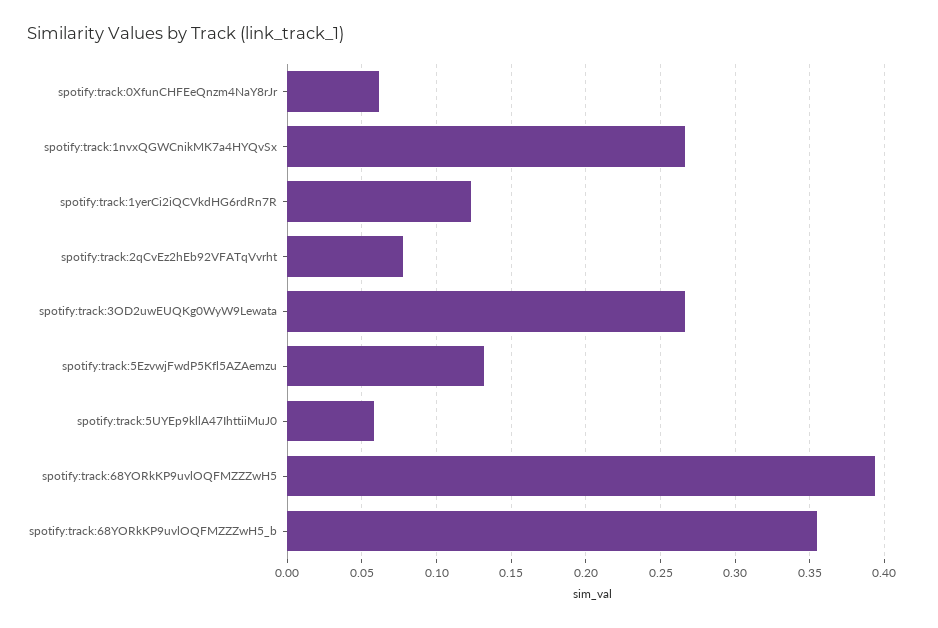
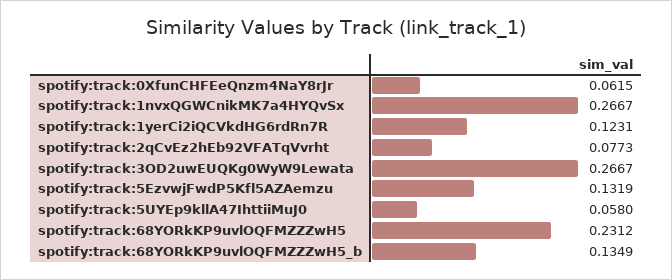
  {
    "spotify:track:0XfunCHFEeQnzm4NaY8rJr": 0.0615,
    "spotify:track:1nvxQGWCnikMK7a4HYQvSx": 0.2667,
    "spotify:track:1yerCi2iQCVkdHG6rdRn7R": 0.1231,
    "spotify:track:2qCvEz2hEb92VFATqVvrht": 0.0773,
    "spotify:track:3OD2uwEUQKg0WyW9Lewata": 0.2667,
    "spotify:track:5EzvwjFwdP5Kfl5AZAemzu": 0.1319,
    "spotify:track:5UYEp9kllA47IhttiiMuJ0": 0.058,
-   "spotify:track:68YORkKP9uvlOQFMZZZwH5": 0.395,
+   "spotify:track:68YORkKP9uvlOQFMZZZwH5": 0.2312,
-   "spotify:track:68YORkKP9uvlOQFMZZZwH5_b": 0.355
+   "spotify:track:68YORkKP9uvlOQFMZZZwH5_b": 0.1349
  }

